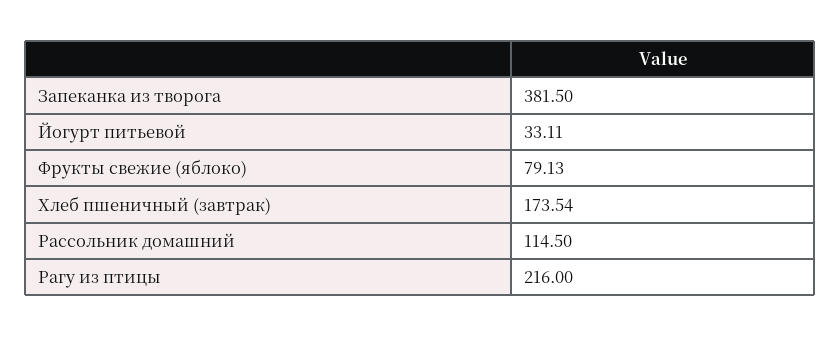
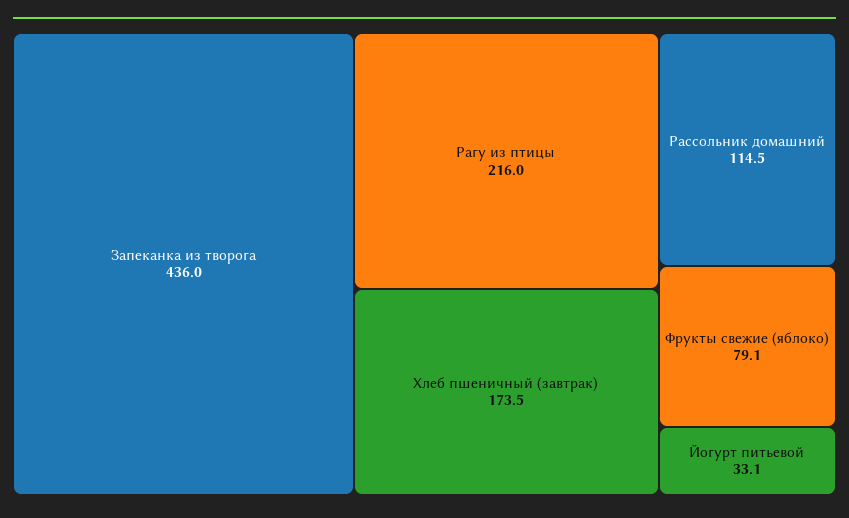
  {
-   "Запеканка из творога": 381.5,
+   "Запеканка из творога": 436,
    "Йогурт питьевой": 33.11,
    "Фрукты свежие (яблоко)": 79.13,
    "Хлеб пшеничный (завтрак)": 173.54,
    "Рассольник домашний": 114.5,
    "Рагу из птицы": 216
  }

